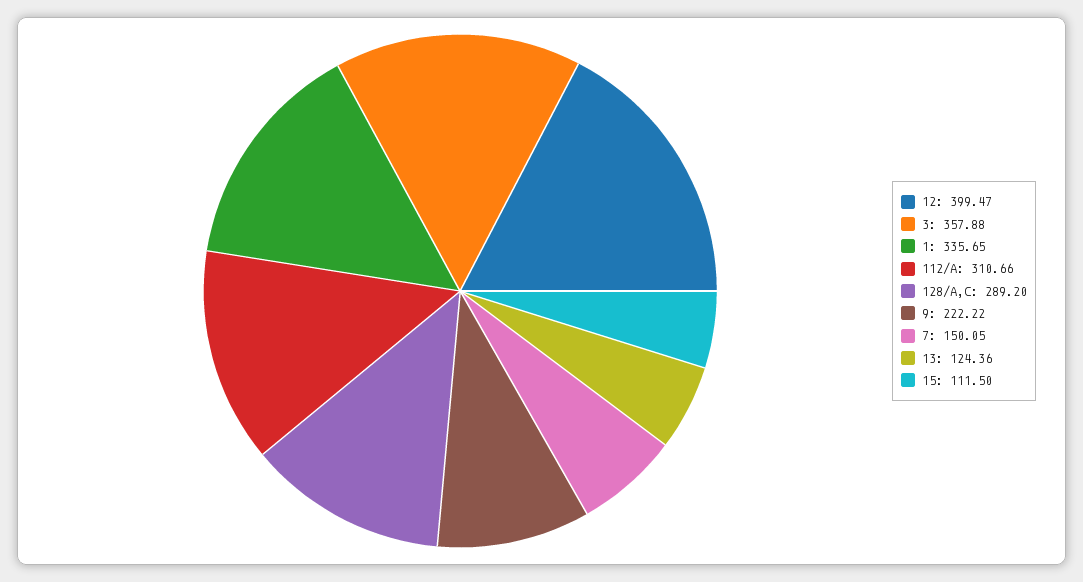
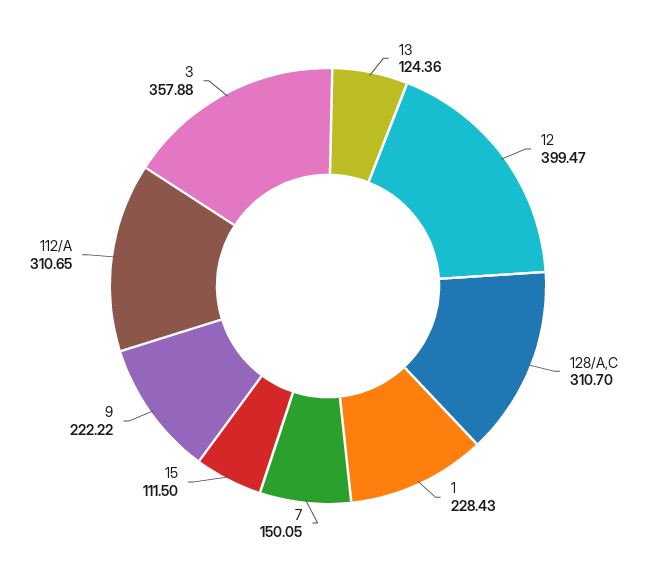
  {
    "12": 399.47,
    "3": 357.88,
-   "1": 335.65,
+   "1": 228.43,
-   "112/A": 310.66,
+   "112/A": 310.65,
-   "128/A,C": 289.2,
+   "128/A,C": 310.7,
    "9": 222.22,
    "7": 150.05,
    "13": 124.36,
    "15": 111.5
  }

